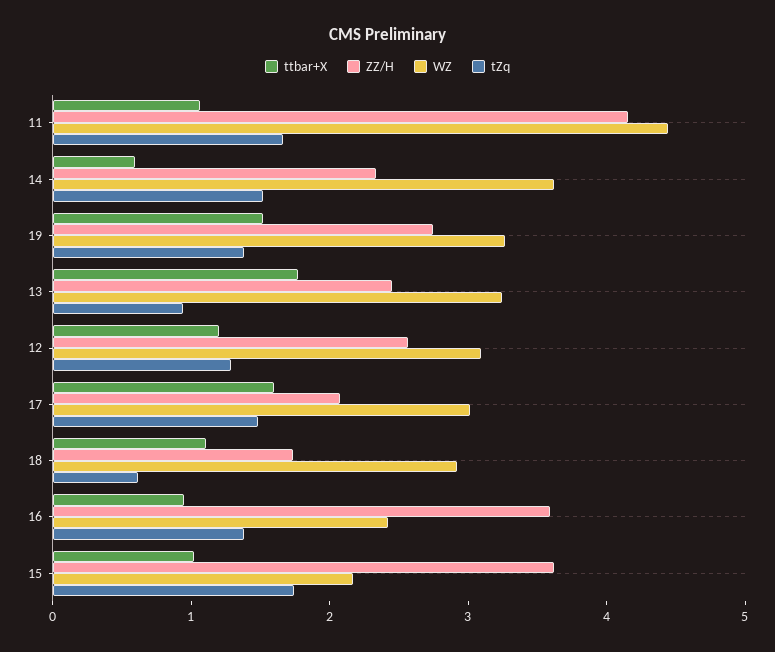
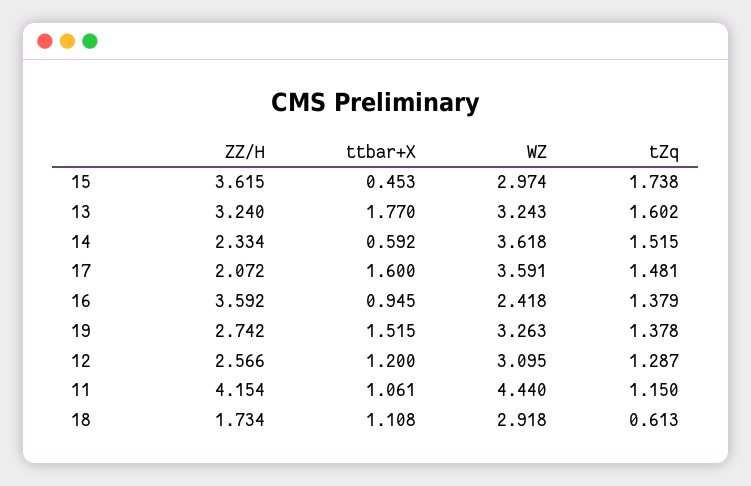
  {
    "ttbar+X": {
      "11": 1.061,
      "14": 0.592,
      "19": 1.515,
      "13": 1.77,
      "12": 1.2,
      "17": 1.6,
      "18": 1.108,
      "16": 0.945,
-     "15": 1
+     "15": 0.453
    },
    "ZZ/H": {
      "11": 4.154,
      "14": 2.334,
      "19": 2.742,
-     "13": 2.4,
+     "13": 3.24,
      "12": 2.566,
      "17": 2.072,
      "18": 1.734,
      "16": 3.592,
      "15": 3.615
    },
    "WZ": {
      "11": 4.44,
      "14": 3.618,
      "19": 3.263,
      "13": 3.243,
      "12": 3.095,
-     "17": 3,
+     "17": 3.591,
      "18": 2.918,
      "16": 2.418,
-     "15": 2.2
+     "15": 2.974
    },
    "tZq": {
-     "11": 1.6,
+     "11": 1.15,
      "14": 1.515,
      "19": 1.378,
-     "13": 1,
+     "13": 1.602,
      "12": 1.287,
      "17": 1.481,
      "18": 0.613,
      "16": 1.379,
      "15": 1.738
    }
  }

